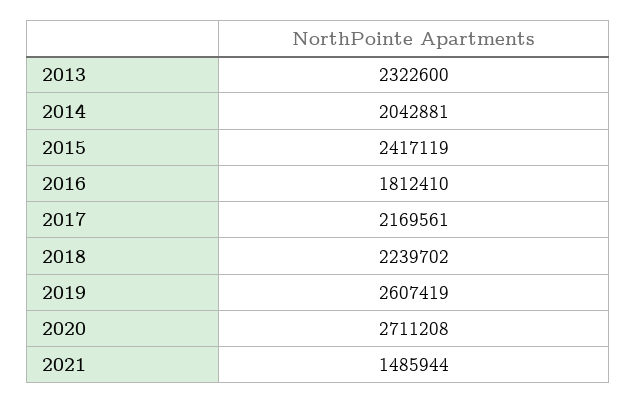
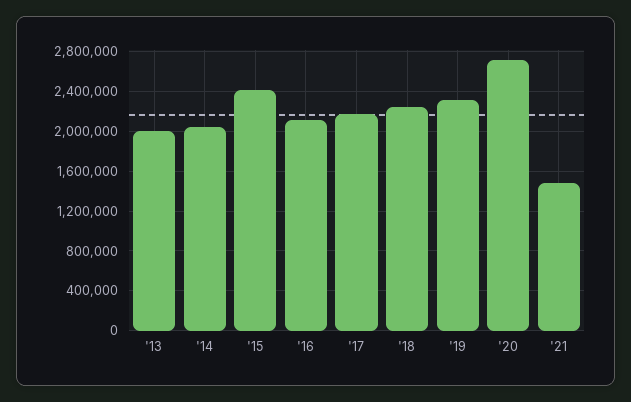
  {
-   "2013": 2322600,
+   "2013": 2000000,
    "2014": 2042881,
    "2015": 2417119,
-   "2016": 1812410,
+   "2016": 2100000,
    "2017": 2169561,
    "2018": 2239702,
-   "2019": 2607419,
+   "2019": 2300000,
    "2020": 2711208,
    "2021": 1485944
  }

